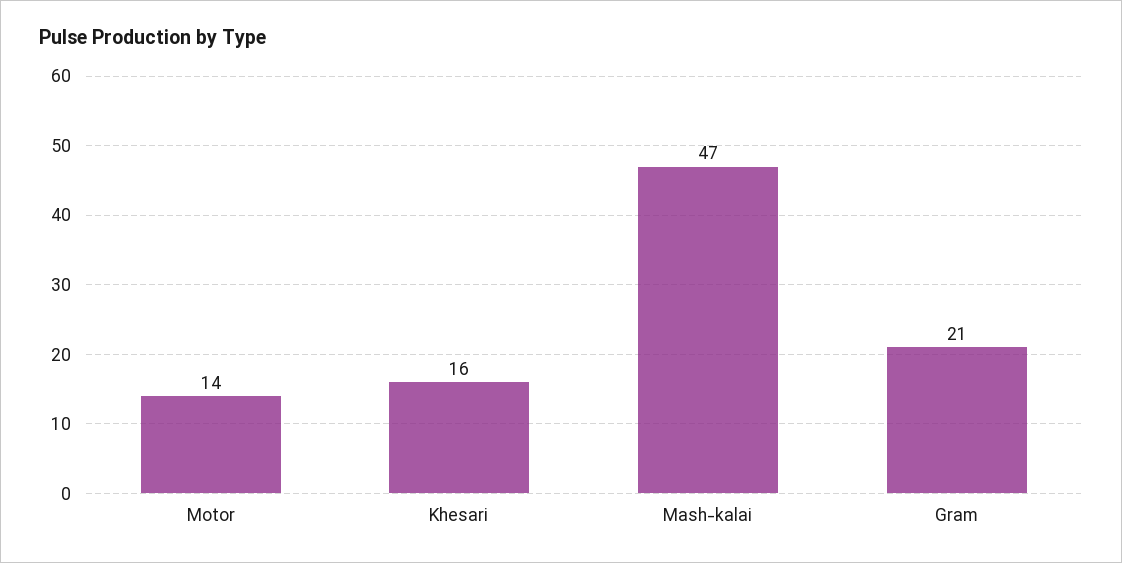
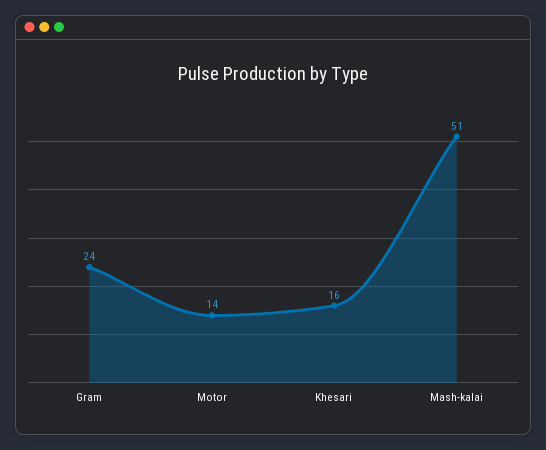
  {
    "Motor": 14,
    "Khesari": 16,
-   "Mash-kalai": 47,
+   "Mash-kalai": 51,
-   "Gram": 21
+   "Gram": 24
  }

